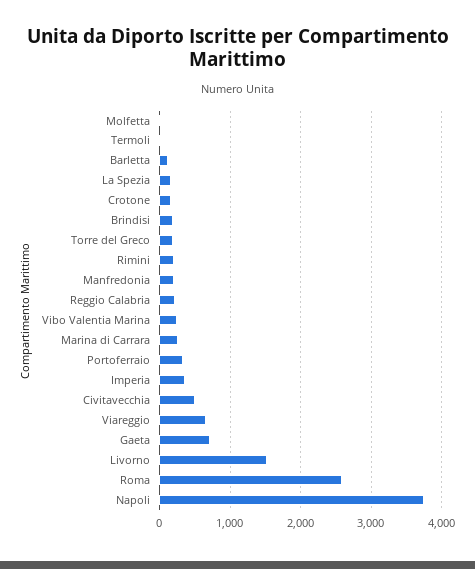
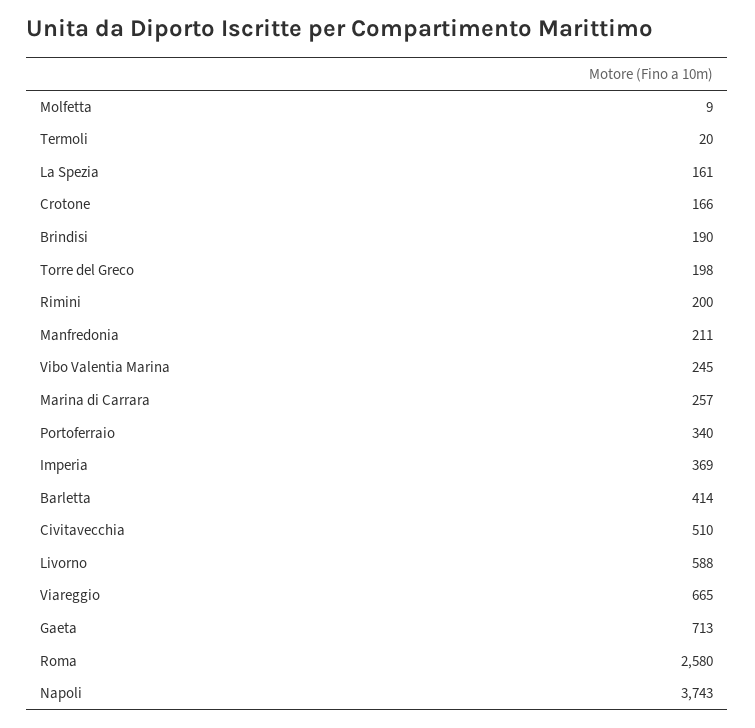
  {
    "Molfetta": 9,
    "Termoli": 20,
-   "Barletta": 100,
+   "Barletta": 414,
    "La Spezia": 161,
    "Crotone": 166,
    "Brindisi": 190,
    "Torre del Greco": 198,
    "Rimini": 200,
    "Manfredonia": 211,
-   "Reggio Calabria": 200,
    "Vibo Valentia Marina": 245,
    "Marina di Carrara": 257,
    "Portoferraio": 340,
    "Imperia": 369,
    "Civitavecchia": 510,
    "Viareggio": 665,
    "Gaeta": 713,
-   "Livorno": 1500,
+   "Livorno": 588,
    "Roma": 2580,
    "Napoli": 3743
  }

